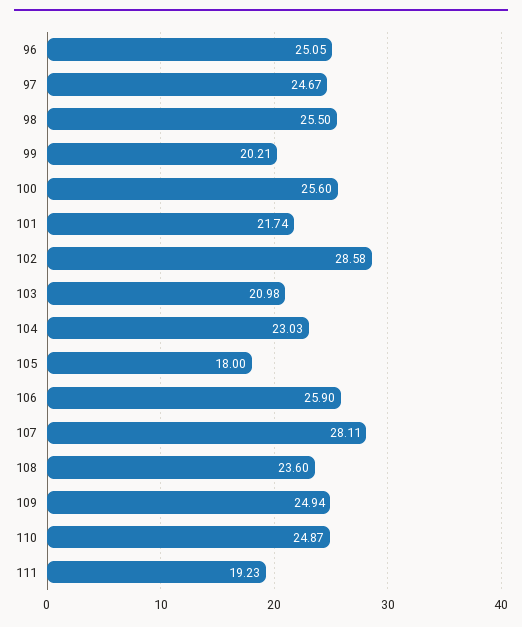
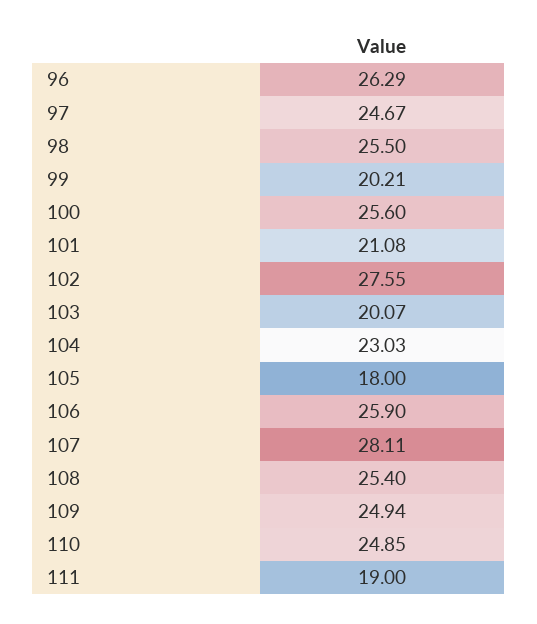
  {
-   "96": 25.05,
+   "96": 26.29,
    "97": 24.67,
    "98": 25.5,
    "99": 20.21,
    "100": 25.6,
-   "101": 21.74,
+   "101": 21.08,
-   "102": 28.58,
+   "102": 27.55,
-   "103": 20.98,
+   "103": 20.07,
    "104": 23.03,
    "105": 18,
    "106": 25.9,
    "107": 28.11,
-   "108": 23.6,
+   "108": 25.4,
    "109": 24.94,
-   "110": 24.87,
+   "110": 24.85,
-   "111": 19.23
+   "111": 19
  }

